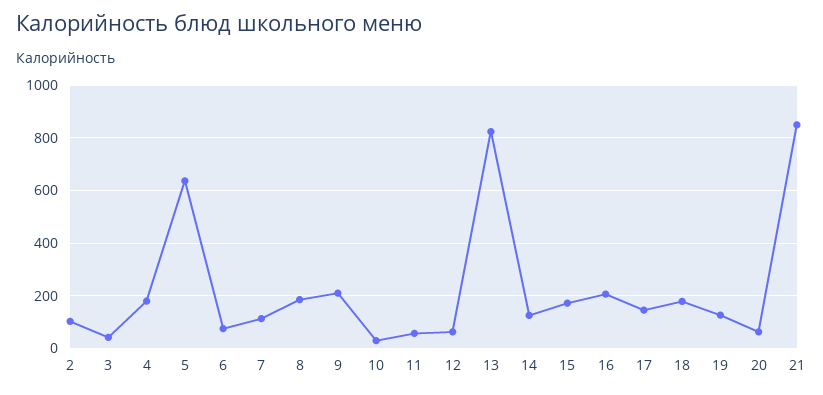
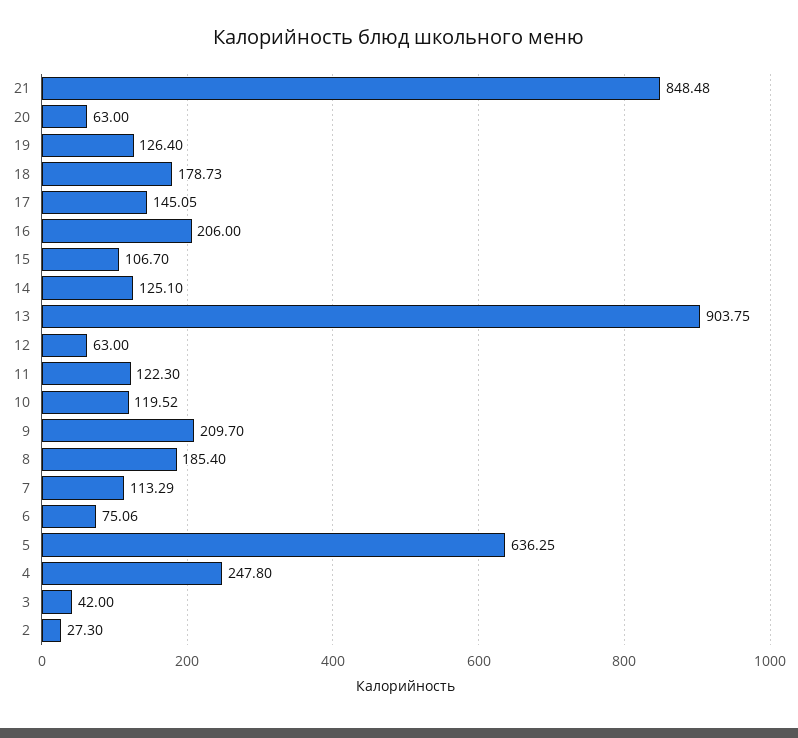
  {
-   "2": 100,
+   "2": 27.3,
    "3": 42,
-   "4": 175,
+   "4": 247.8,
    "5": 636.25,
    "6": 75.06,
    "7": 113.29,
    "8": 185.4,
    "9": 209.7,
-   "10": 25,
+   "10": 119.52,
-   "11": 50,
+   "11": 122.3,
    "12": 63,
-   "13": 825,
+   "13": 903.75,
    "14": 125.1,
-   "15": 175,
+   "15": 106.7,
    "16": 206,
    "17": 145.05,
    "18": 178.73,
    "19": 126.4,
    "20": 63,
    "21": 848.48
  }

